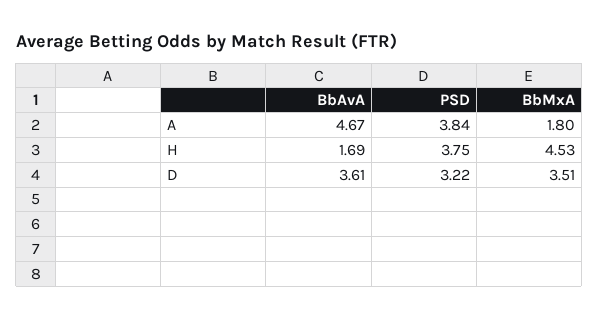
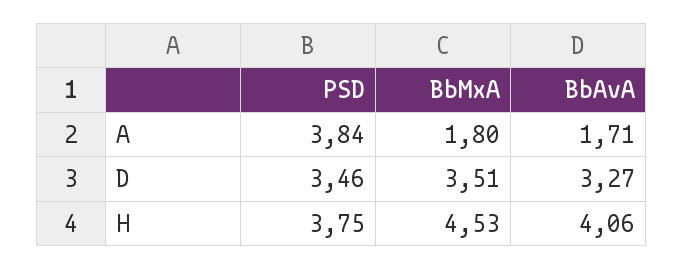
  {
    "BbAvA": {
-     "A": 4.67,
+     "A": 1.71,
-     "H": 1.69,
+     "H": 4.06,
-     "D": 3.61
+     "D": 3.27
    },
    "PSD": {
      "A": 3.84,
      "H": 3.75,
-     "D": 3.22
+     "D": 3.46
    },
    "BbMxA": {
      "A": 1.8,
      "H": 4.53,
      "D": 3.51
    }
  }

